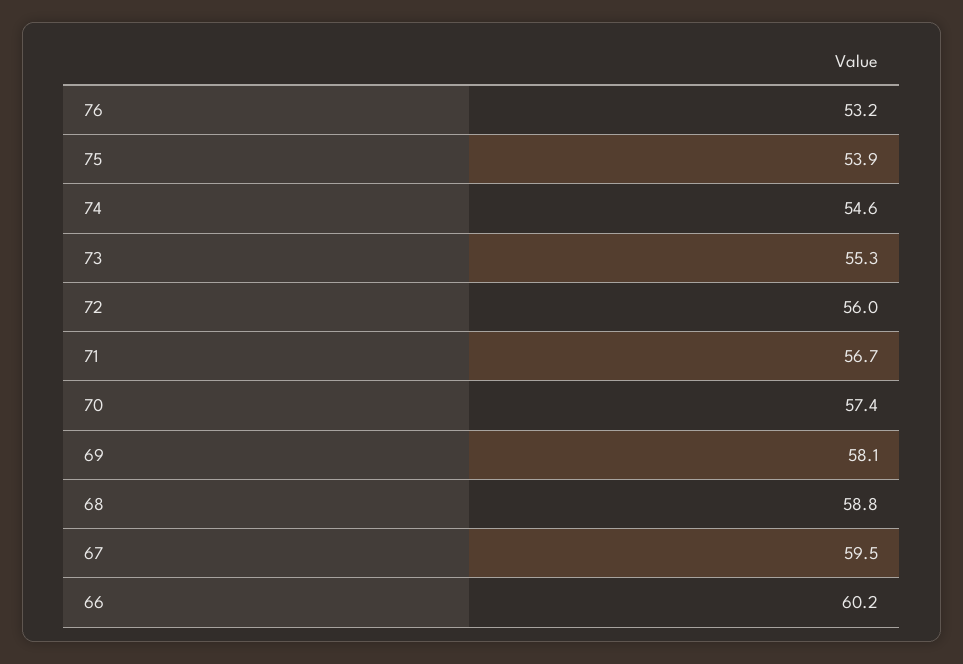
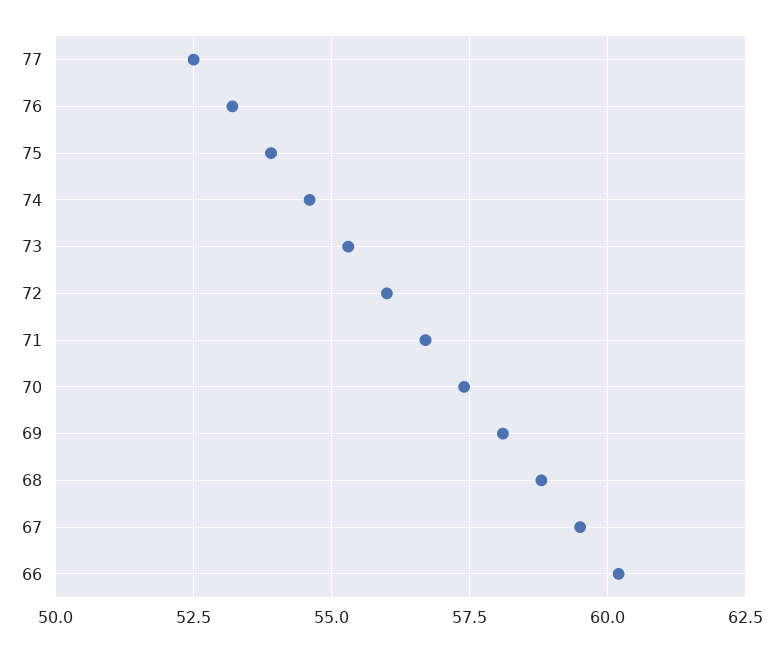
  {
    "76": 53.2,
    "75": 53.9,
    "74": 54.6,
    "73": 55.3,
    "72": 56,
    "71": 56.7,
    "70": 57.4,
    "69": 58.1,
    "68": 58.8,
    "67": 59.5,
-   "66": 60.2
+   "66": 60.2,
+   "77": 52.5
  }

